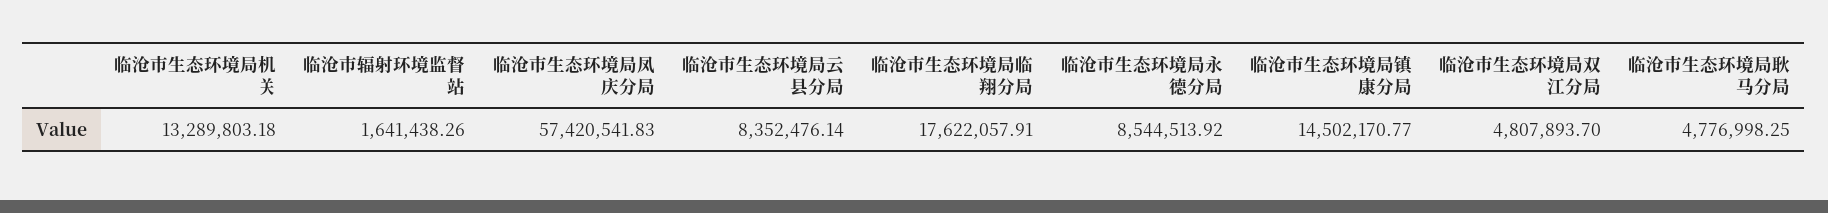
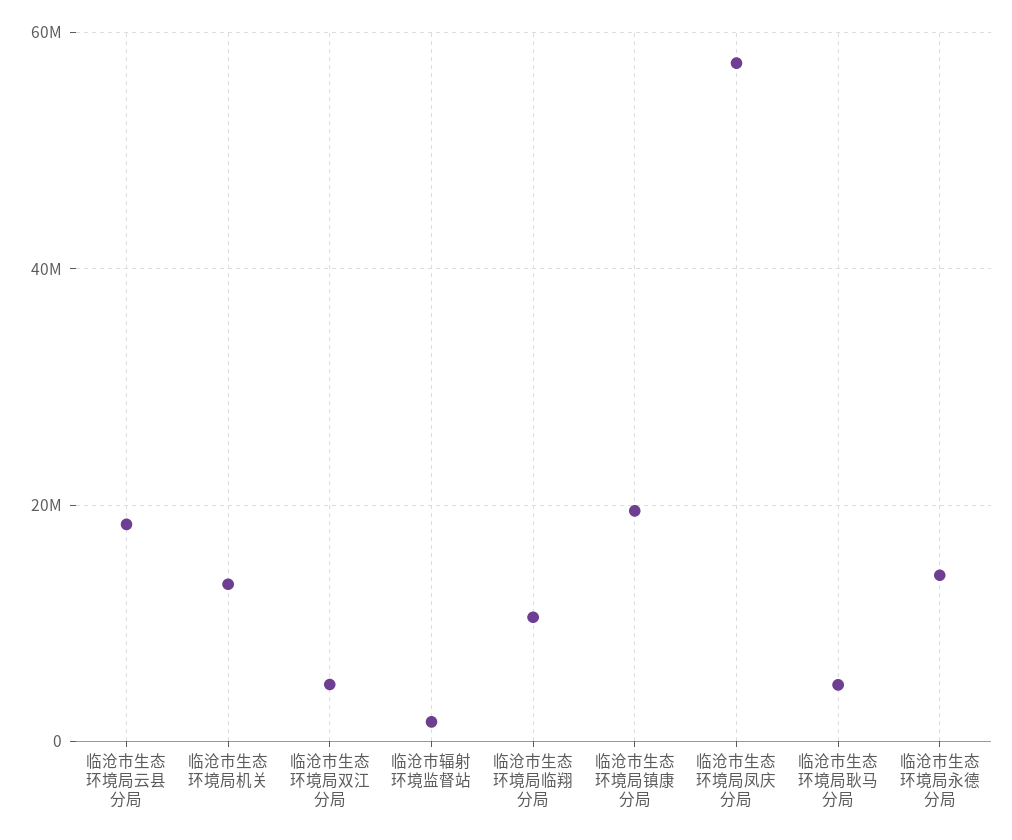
  {
    "临沧市生态环境局机关": 13289803.18,
    "临沧市辐射环境监督站": 1641438.26,
    "临沧市生态环境局凤庆分局": 57420541.83,
-   "临沧市生态环境局云县分局": 8352476.14,
+   "临沧市生态环境局云县分局": 18000000,
-   "临沧市生态环境局临翔分局": 17622057.91,
+   "临沧市生态环境局临翔分局": 10000000,
-   "临沧市生态环境局永德分局": 8544513.92,
+   "临沧市生态环境局永德分局": 14000000,
-   "临沧市生态环境局镇康分局": 14502170.77,
+   "临沧市生态环境局镇康分局": 20000000,
    "临沧市生态环境局双江分局": 4807893.7,
    "临沧市生态环境局耿马分局": 4776998.25
  }

